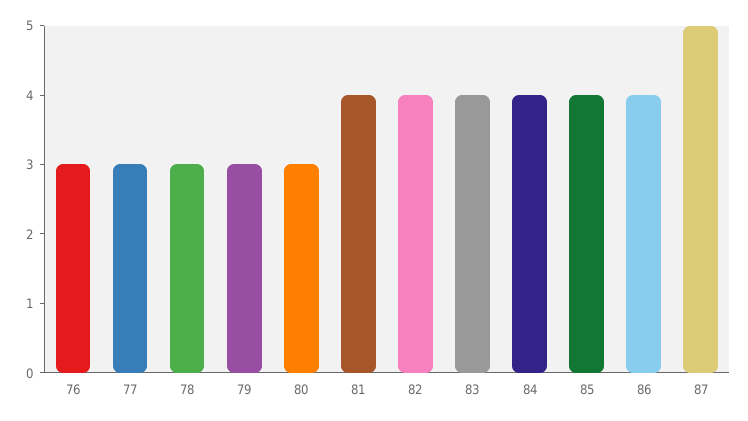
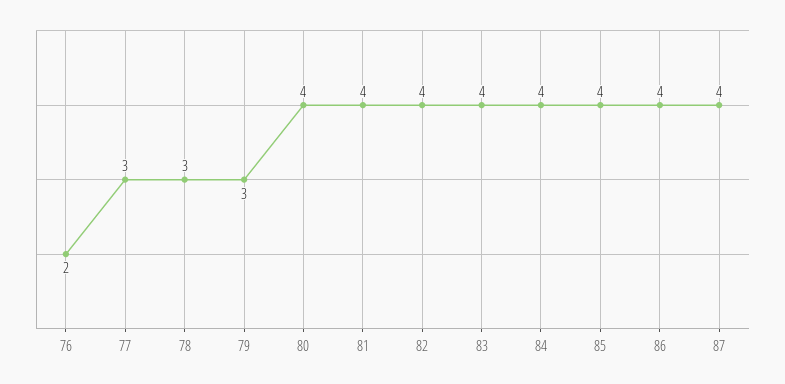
  {
-   "76": 3,
+   "76": 2,
    "77": 3,
    "78": 3,
    "79": 3,
-   "80": 3,
+   "80": 4,
    "81": 4,
    "82": 4,
    "83": 4,
    "84": 4,
    "85": 4,
    "86": 4,
-   "87": 5
+   "87": 4
  }

